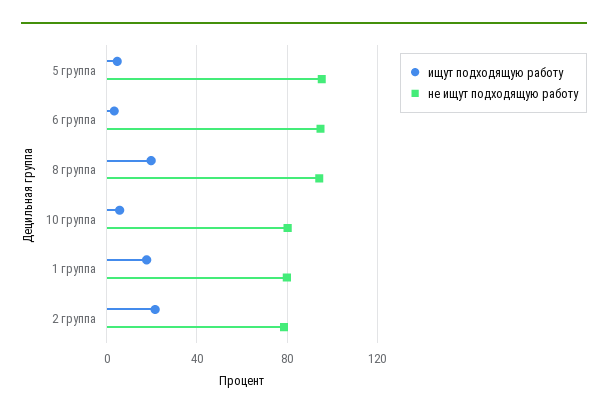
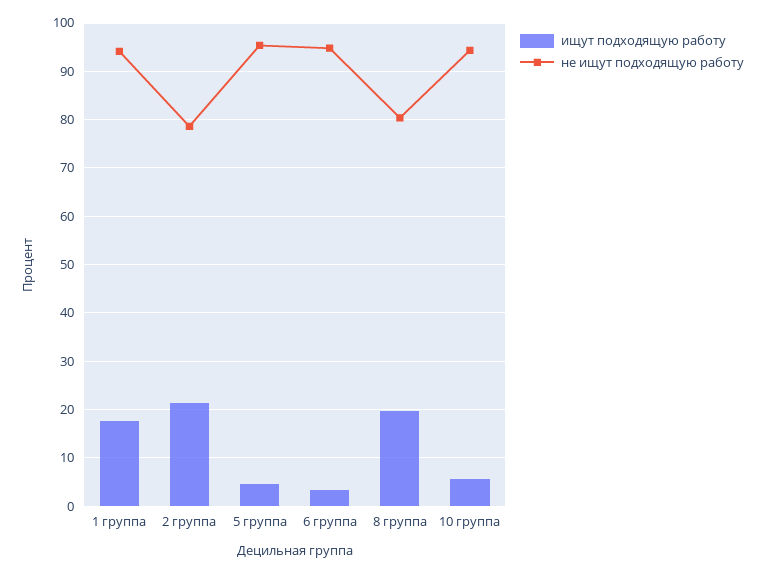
  {
    "ищут подходящую работу": {
      "5 группа": 4,
      "6 группа": 4,
      "8 группа": 20,
      "10 группа": 6,
      "1 группа": 18,
      "2 группа": 22
    },
    "не ищут подходящую работу": {
      "5 группа": 96,
      "6 группа": 94,
-     "8 группа": 95,
+     "8 группа": 80,
-     "10 группа": 80,
+     "10 группа": 94,
-     "1 группа": 80,
+     "1 группа": 94,
      "2 группа": 78
    }
  }

